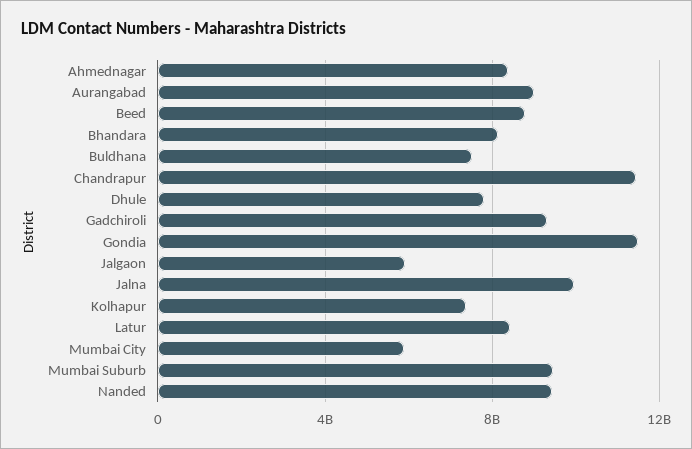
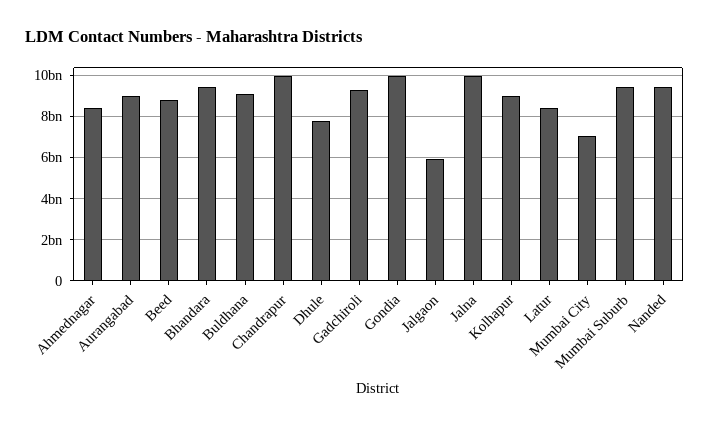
  {
    "Ahmednagar": 8500000000,
    "Aurangabad": 9000000000,
    "Beed": 9000000000,
-   "Bhandara": 8000000000,
+   "Bhandara": 9500000000,
-   "Buldhana": 7500000000,
+   "Buldhana": 9000000000,
-   "Chandrapur": 11500000000,
+   "Chandrapur": 10000000000,
    "Dhule": 8000000000,
    "Gadchiroli": 9500000000,
-   "Gondia": 11500000000,
+   "Gondia": 10000000000,
    "Jalgaon": 6000000000,
    "Jalna": 10000000000,
-   "Kolhapur": 7500000000,
+   "Kolhapur": 9000000000,
    "Latur": 8500000000,
-   "Mumbai City": 6000000000,
+   "Mumbai City": 7000000000,
    "Mumbai Suburb": 9500000000,
    "Nanded": 9500000000
  }

